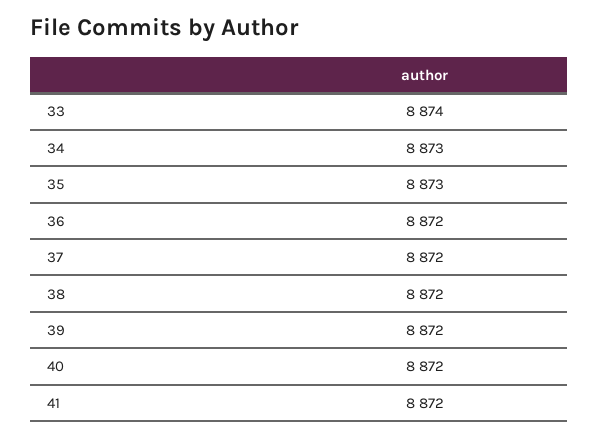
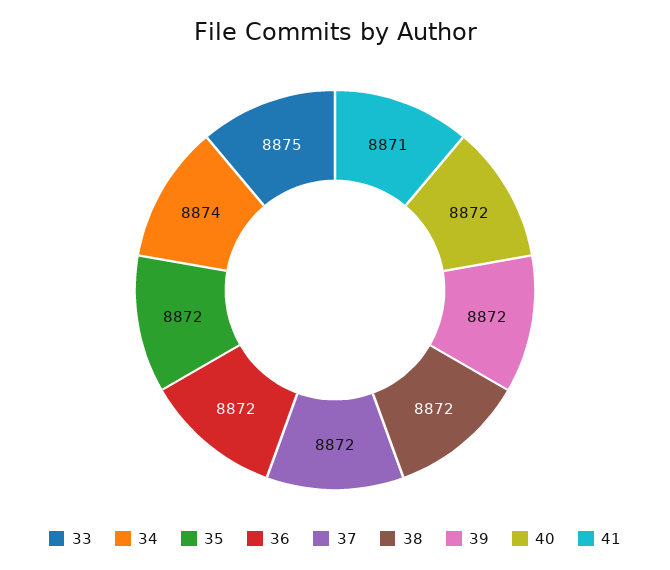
  {
-   "33": 8874,
+   "33": 8875,
-   "34": 8873,
+   "34": 8874,
-   "35": 8873,
+   "35": 8872,
    "36": 8872,
    "37": 8872,
    "38": 8872,
    "39": 8872,
    "40": 8872,
-   "41": 8872
+   "41": 8871
  }

